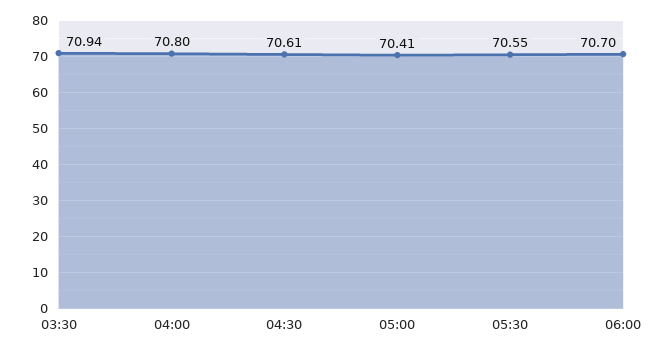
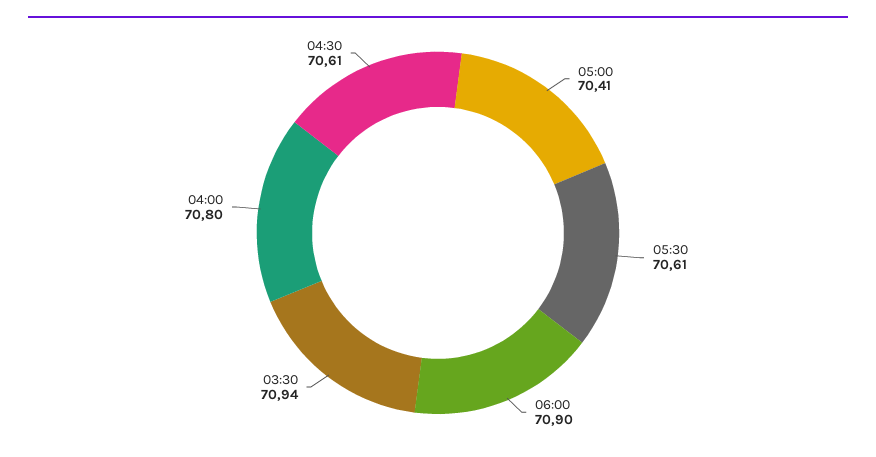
  {
    "03:30": 70.94,
    "04:00": 70.8,
    "04:30": 70.61,
    "05:00": 70.41,
-   "05:30": 70.55,
+   "05:30": 70.61,
-   "06:00": 70.7
+   "06:00": 70.9
  }

